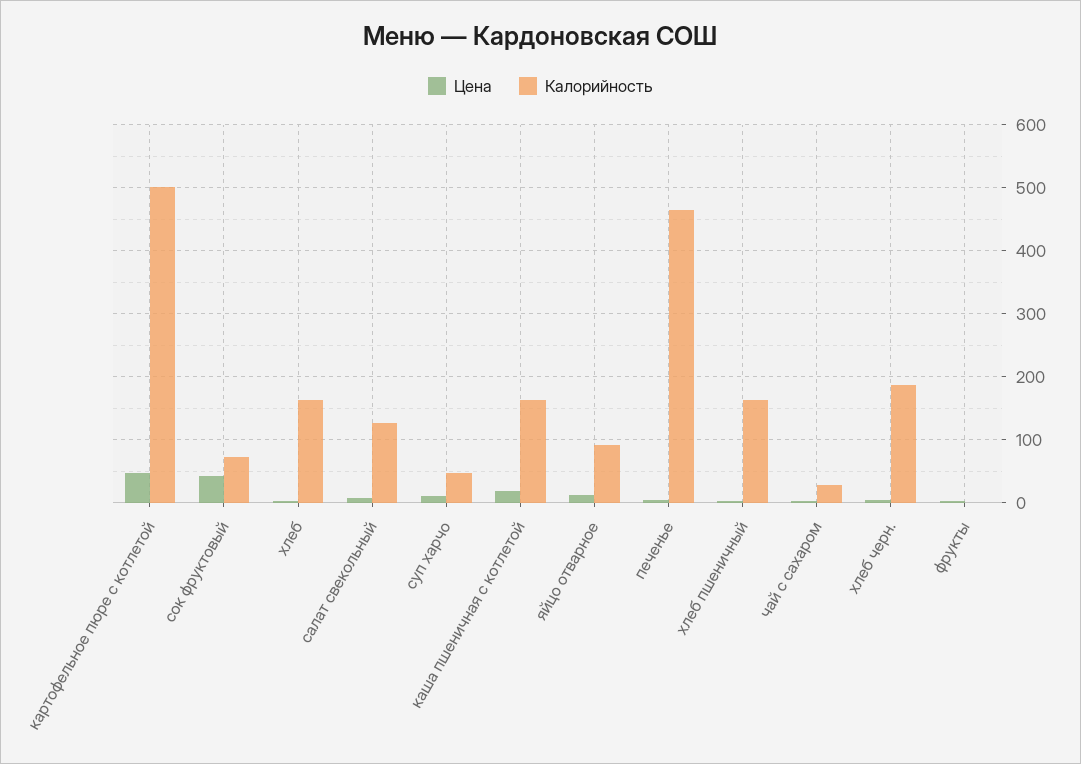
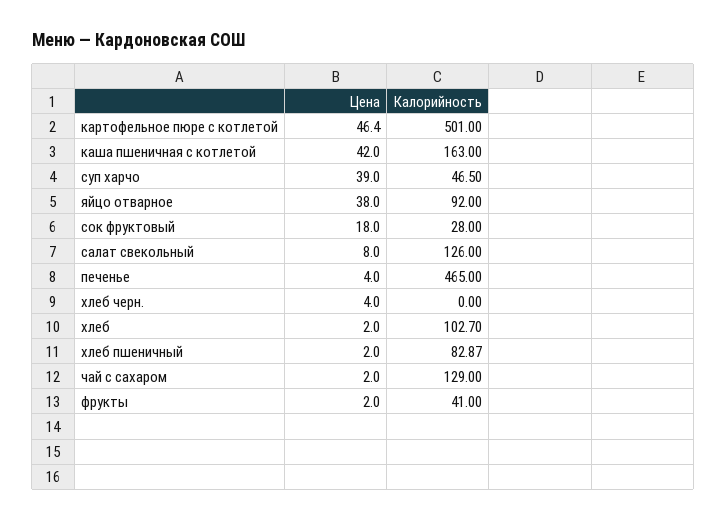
  {
    "Цена": {
      "картофельное пюре с котлетой": 46.4,
-     "сок фруктовый": 40,
+     "сок фруктовый": 18,
      "хлеб": 2,
      "салат свекольный": 8,
-     "суп харчо": 10,
+     "суп харчо": 39,
-     "каша пшеничная с котлетой": 20,
+     "каша пшеничная с котлетой": 42,
-     "яйцо отварное": 10,
+     "яйцо отварное": 38,
      "печенье": 4,
      "хлеб пшеничный": 2,
      "чай с сахаром": 2,
      "хлеб черн.": 4,
      "фрукты": 2
    },
    "Калорийность": {
      "картофельное пюре с котлетой": 501,
-     "сок фруктовый": 70,
+     "сок фруктовый": 28,
-     "хлеб": 160,
+     "хлеб": 102.7,
      "салат свекольный": 126,
      "суп харчо": 46.5,
      "каша пшеничная с котлетой": 163,
      "яйцо отварное": 92,
      "печенье": 465,
-     "хлеб пшеничный": 160,
+     "хлеб пшеничный": 82.87,
-     "чай с сахаром": 30,
+     "чай с сахаром": 129,
-     "хлеб черн.": 190,
+     "хлеб черн.": 0,
-     "фрукты": 0
+     "фрукты": 41
    }
  }

